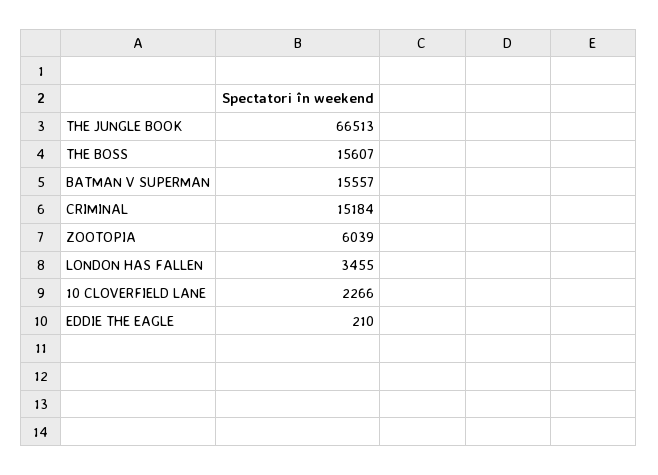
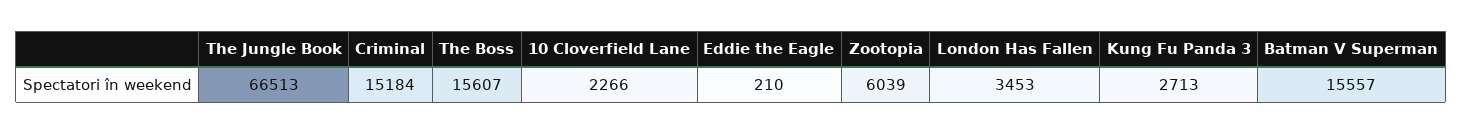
  {
    "THE JUNGLE BOOK": 66513,
    "THE BOSS": 15607,
    "BATMAN V SUPERMAN": 15557,
    "CRIMINAL": 15184,
    "ZOOTOPIA": 6039,
-   "LONDON HAS FALLEN": 3455,
+   "LONDON HAS FALLEN": 3453,
    "10 CLOVERFIELD LANE": 2266,
-   "EDDIE THE EAGLE": 210
+   "EDDIE THE EAGLE": 210,
+   "Kung Fu Panda 3": 2713
  }

